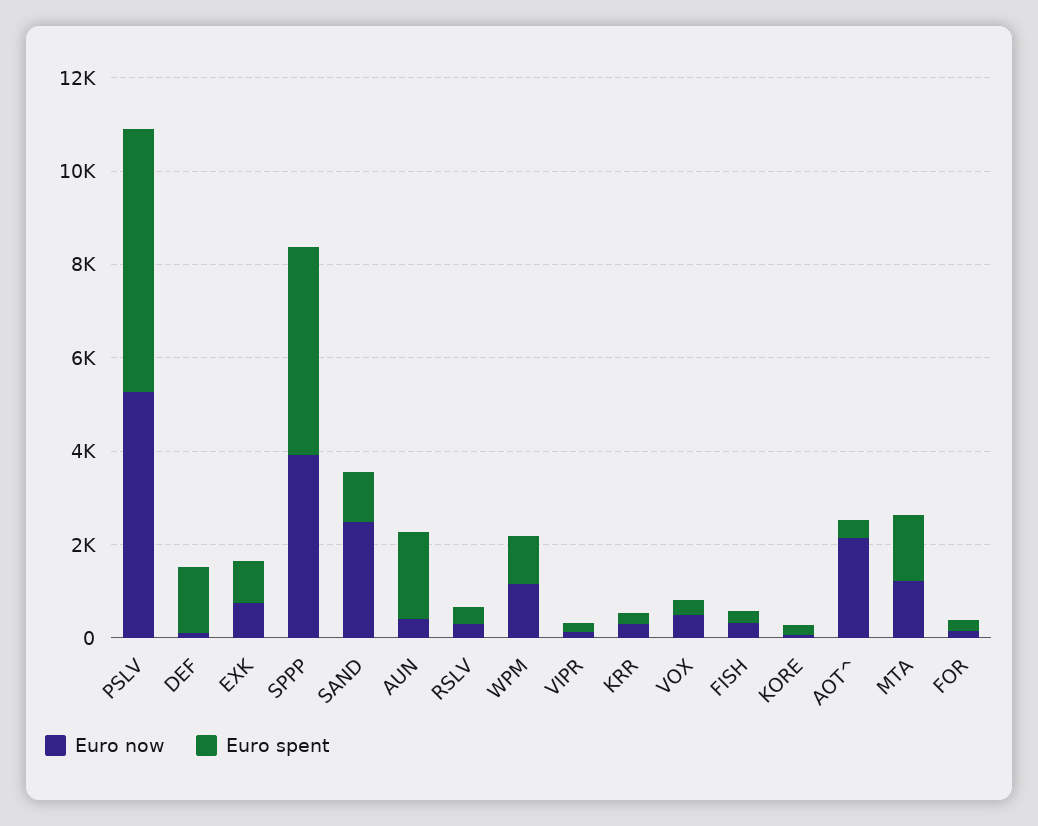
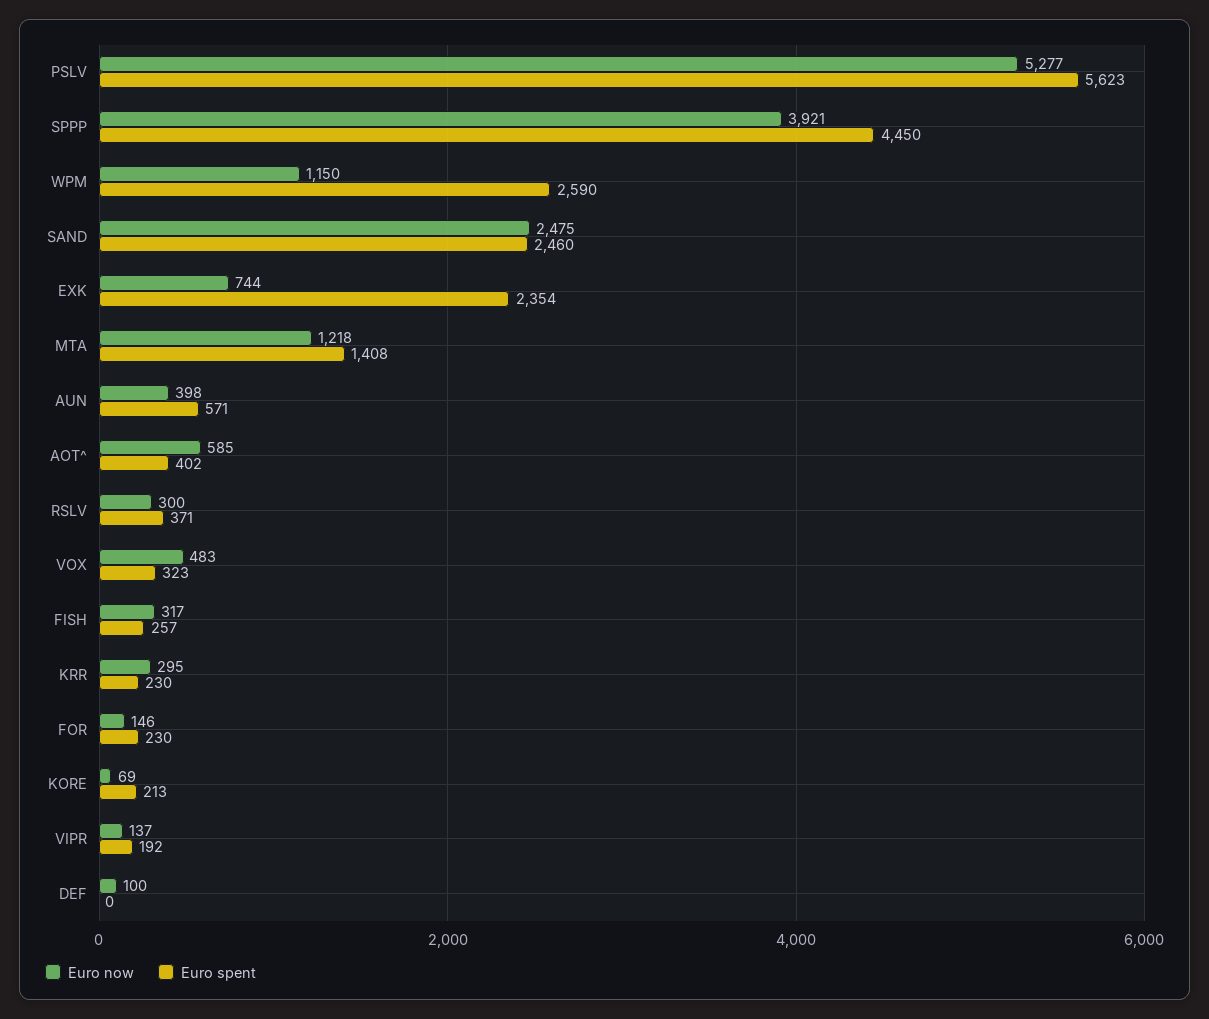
  {
    "Euro now": {
      "PSLV": 5277,
      "DEF": 100,
      "EXK": 744,
      "SPPP": 3921,
      "SAND": 2475,
      "AUN": 398,
      "RSLV": 300,
      "WPM": 1150,
      "VIPR": 137,
      "KRR": 295,
      "VOX": 483,
      "FISH": 317,
      "KORE": 69,
-     "AOT^": 2000,
+     "AOT^": 585,
      "MTA": 1218,
      "FOR": 146
    },
    "Euro spent": {
      "PSLV": 5623,
-     "DEF": 1500,
+     "DEF": 0,
-     "EXK": 1000,
+     "EXK": 2354,
      "SPPP": 4450,
-     "SAND": 1000,
+     "SAND": 2460,
-     "AUN": 2000,
+     "AUN": 571,
      "RSLV": 371,
-     "WPM": 1000,
+     "WPM": 2590,
      "VIPR": 192,
      "KRR": 230,
      "VOX": 323,
      "FISH": 257,
      "KORE": 213,
      "AOT^": 402,
      "MTA": 1408,
      "FOR": 230
    }
  }

